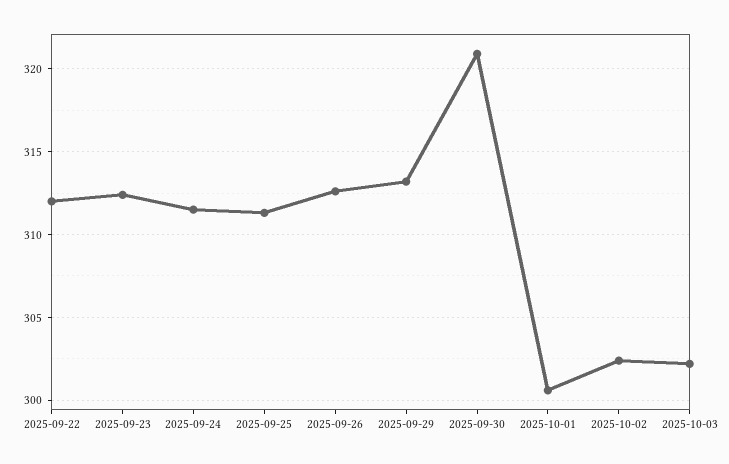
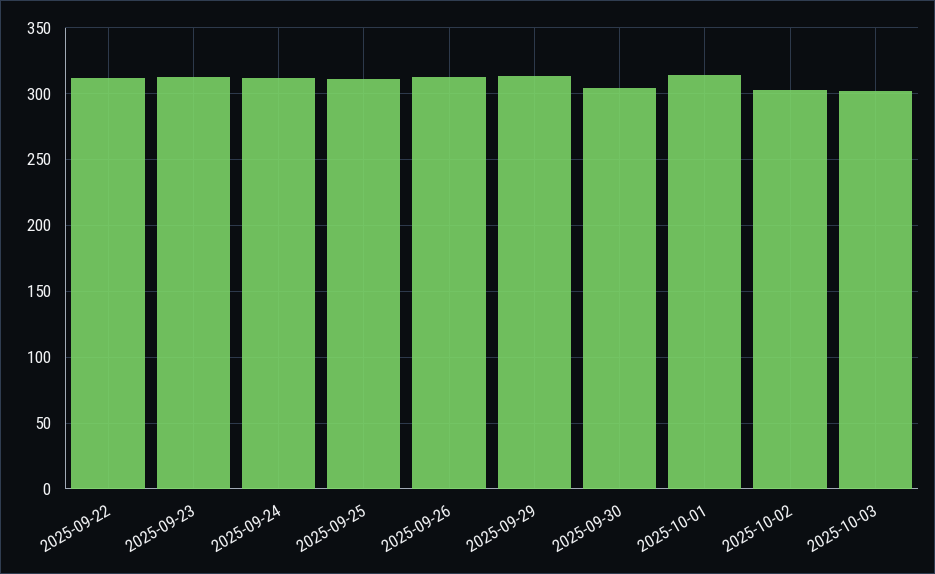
  {
    "2025-09-22": 312,
    "2025-09-23": 312.5,
    "2025-09-24": 311.5,
    "2025-09-25": 311.5,
    "2025-09-26": 312.5,
    "2025-09-29": 313,
-   "2025-09-30": 321,
+   "2025-09-30": 305,
-   "2025-10-01": 300.5,
+   "2025-10-01": 315,
    "2025-10-02": 302.5,
    "2025-10-03": 302
  }

